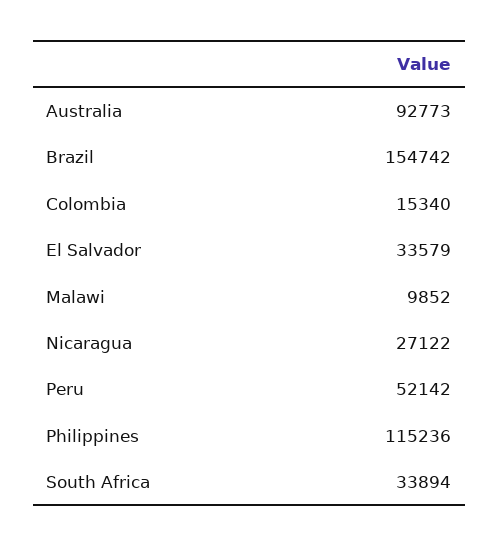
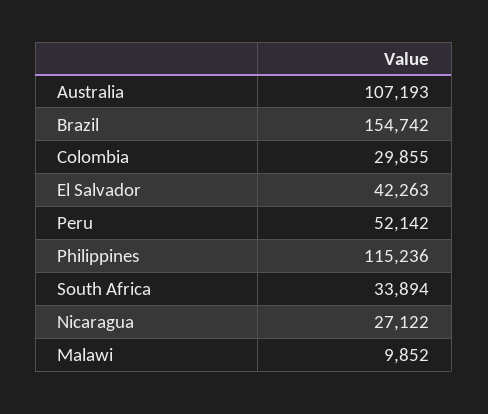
  {
-   "Australia": 92773,
+   "Australia": 107193,
    "Brazil": 154742,
-   "Colombia": 15340,
+   "Colombia": 29855,
-   "El Salvador": 33579,
+   "El Salvador": 42263,
    "Malawi": 9852,
    "Nicaragua": 27122,
    "Peru": 52142,
    "Philippines": 115236,
    "South Africa": 33894
  }

